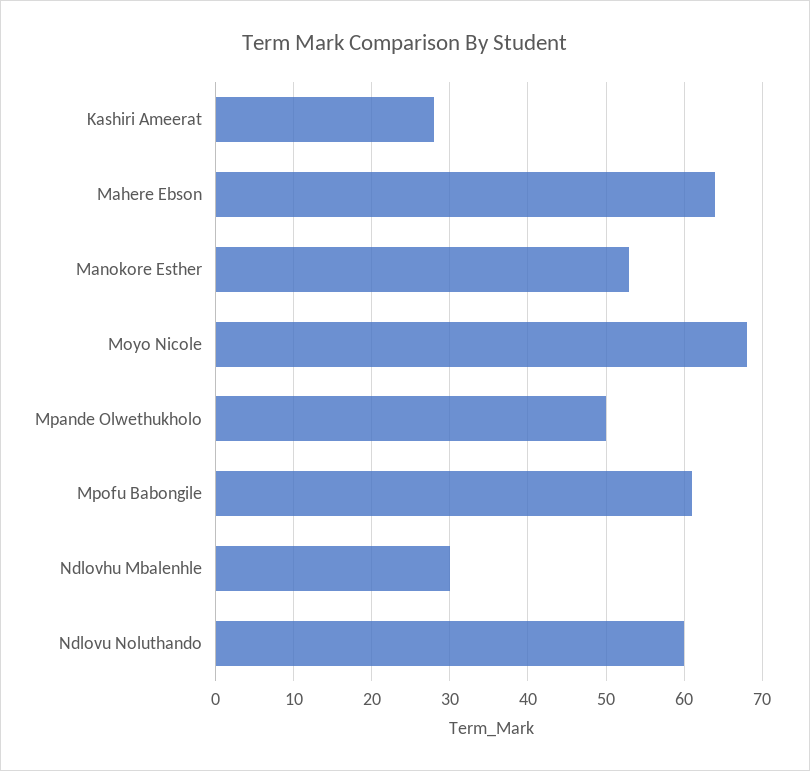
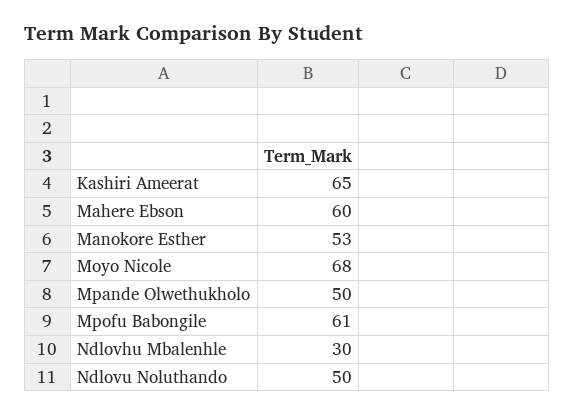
  {
-   "Kashiri Ameerat": 28,
+   "Kashiri Ameerat": 65,
-   "Mahere Ebson": 64,
+   "Mahere Ebson": 60,
    "Manokore Esther": 53,
    "Moyo Nicole": 68,
    "Mpande Olwethukholo": 50,
    "Mpofu Babongile": 61,
    "Ndlovhu Mbalenhle": 30,
-   "Ndlovu Noluthando": 60
+   "Ndlovu Noluthando": 50
  }

